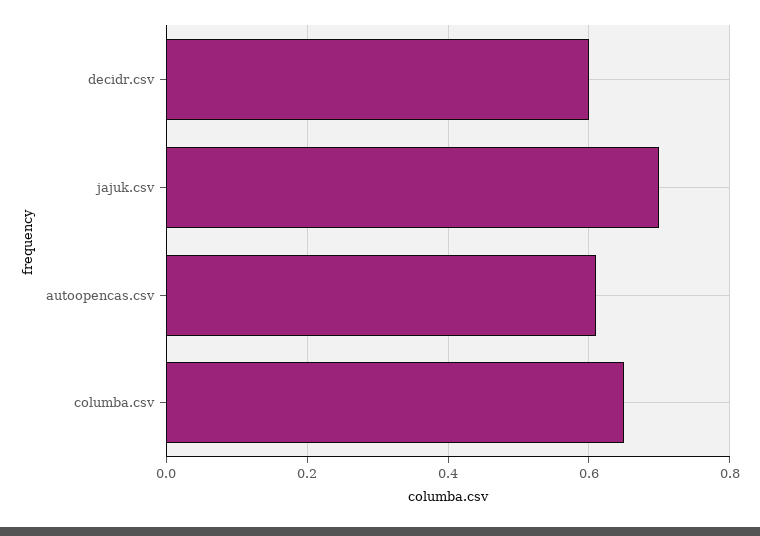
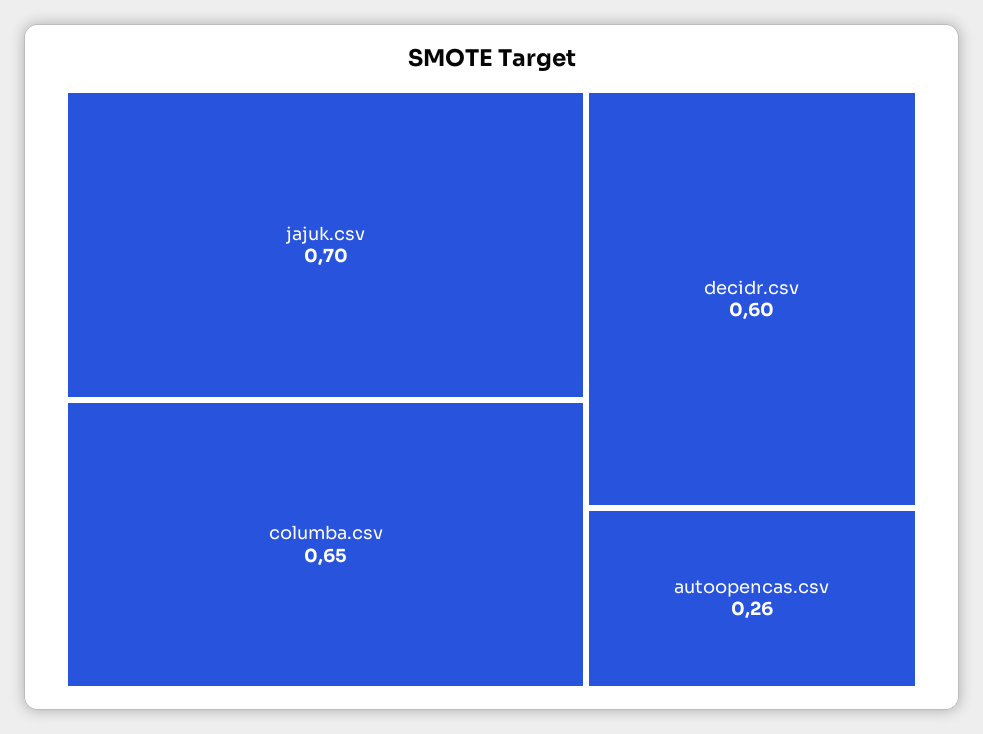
  {
    "decidr.csv": 0.6,
    "jajuk.csv": 0.7,
-   "autoopencas.csv": 0.6,
+   "autoopencas.csv": 0.26,
    "columba.csv": 0.65
  }

